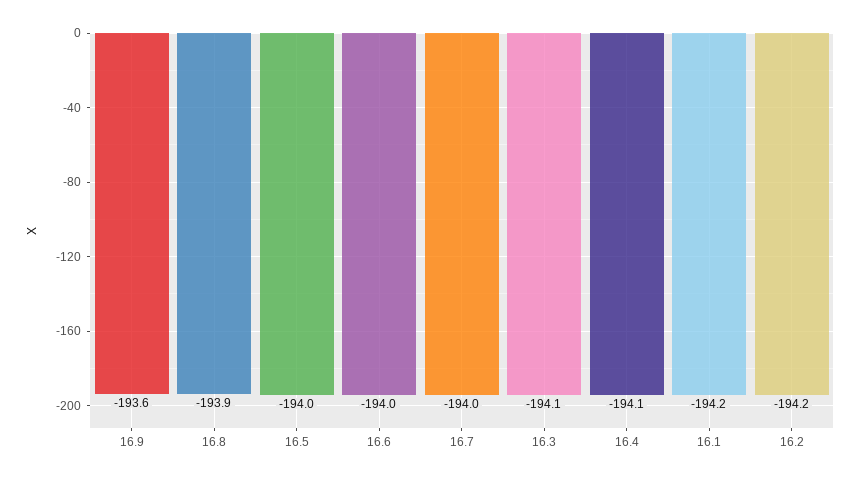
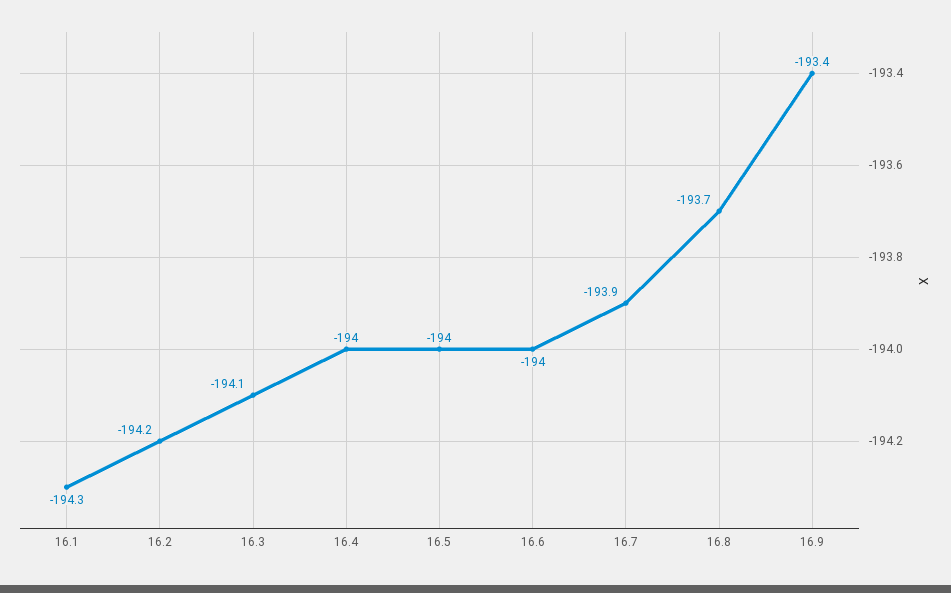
  {
-   "16.9": -193.6,
+   "16.9": -193.4,
-   "16.8": -193.9,
+   "16.8": -193.7,
    "16.5": -194,
    "16.6": -194,
-   "16.7": -194,
+   "16.7": -193.9,
    "16.3": -194.1,
-   "16.4": -194.1,
+   "16.4": -194,
-   "16.1": -194.2,
+   "16.1": -194.3,
    "16.2": -194.2
  }

